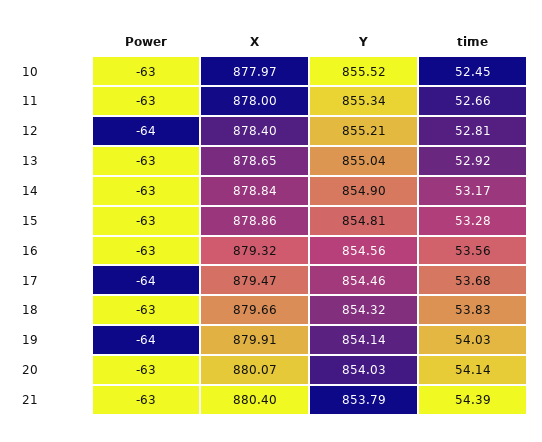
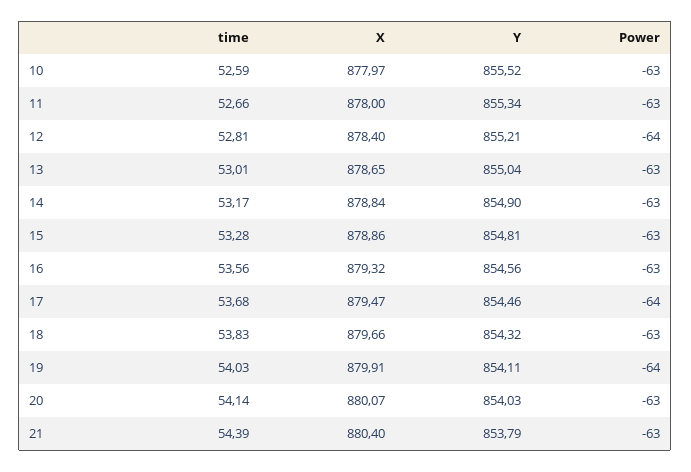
  {
    "Power": {
      "10": -63,
      "11": -63,
      "12": -64,
      "13": -63,
      "14": -63,
      "15": -63,
      "16": -63,
      "17": -64,
      "18": -63,
      "19": -64,
      "20": -63,
      "21": -63
    },
    "X": {
      "10": 877.97,
      "11": 878,
      "12": 878.4,
      "13": 878.65,
      "14": 878.84,
      "15": 878.86,
      "16": 879.32,
      "17": 879.47,
      "18": 879.66,
      "19": 879.91,
      "20": 880.07,
      "21": 880.4
    },
    "Y": {
      "10": 855.52,
      "11": 855.34,
      "12": 855.21,
      "13": 855.04,
      "14": 854.9,
      "15": 854.81,
      "16": 854.56,
      "17": 854.46,
      "18": 854.32,
-     "19": 854.14,
+     "19": 854.11,
      "20": 854.03,
      "21": 853.79
    },
    "time": {
-     "10": 52.45,
+     "10": 52.59,
      "11": 52.66,
      "12": 52.81,
-     "13": 52.92,
+     "13": 53.01,
      "14": 53.17,
      "15": 53.28,
      "16": 53.56,
      "17": 53.68,
      "18": 53.83,
      "19": 54.03,
      "20": 54.14,
      "21": 54.39
    }
  }

